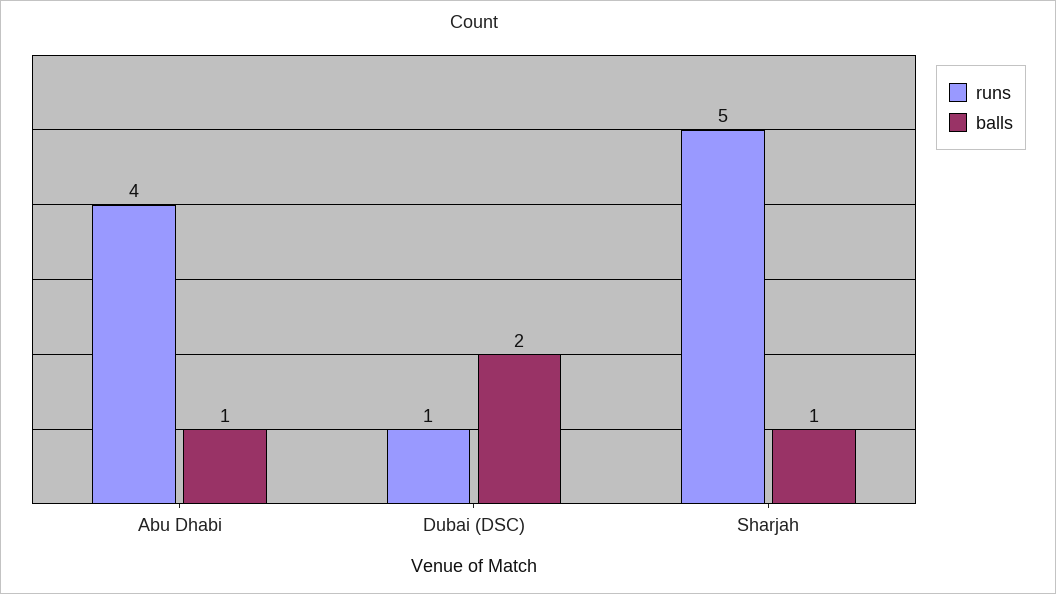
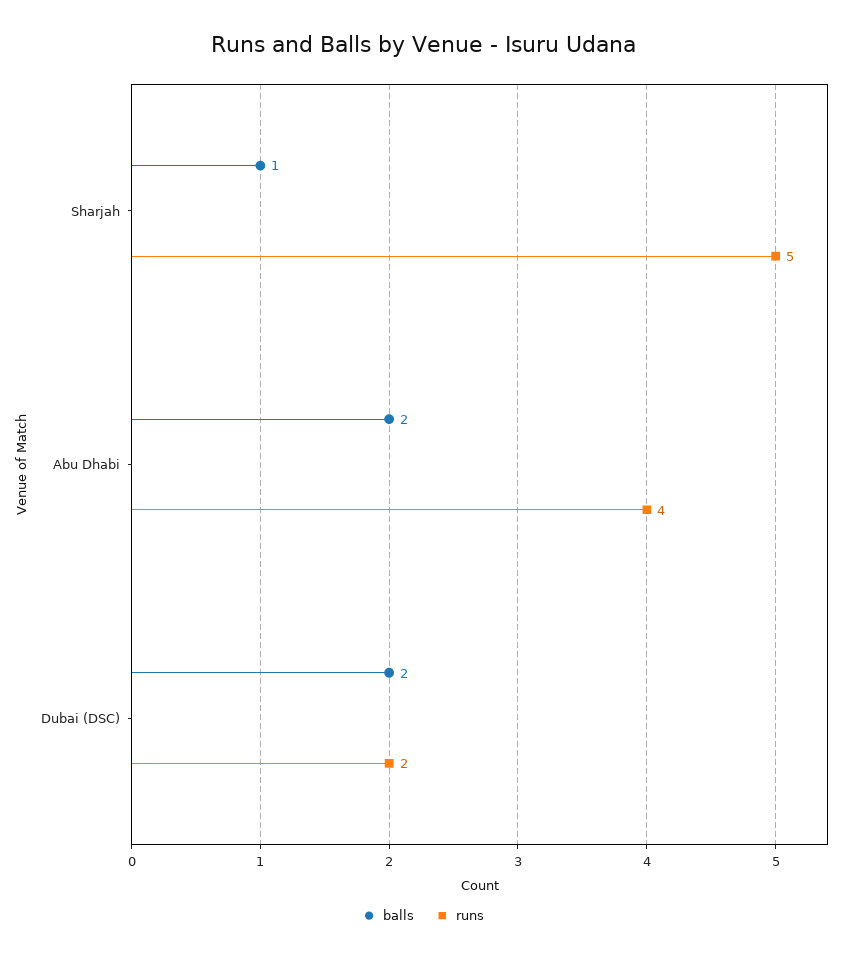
  {
    "runs": {
      "Abu Dhabi": 4,
-     "Dubai (DSC)": 1,
+     "Dubai (DSC)": 2,
      "Sharjah": 5
    },
    "balls": {
-     "Abu Dhabi": 1,
+     "Abu Dhabi": 2,
      "Dubai (DSC)": 2,
      "Sharjah": 1
    }
  }

